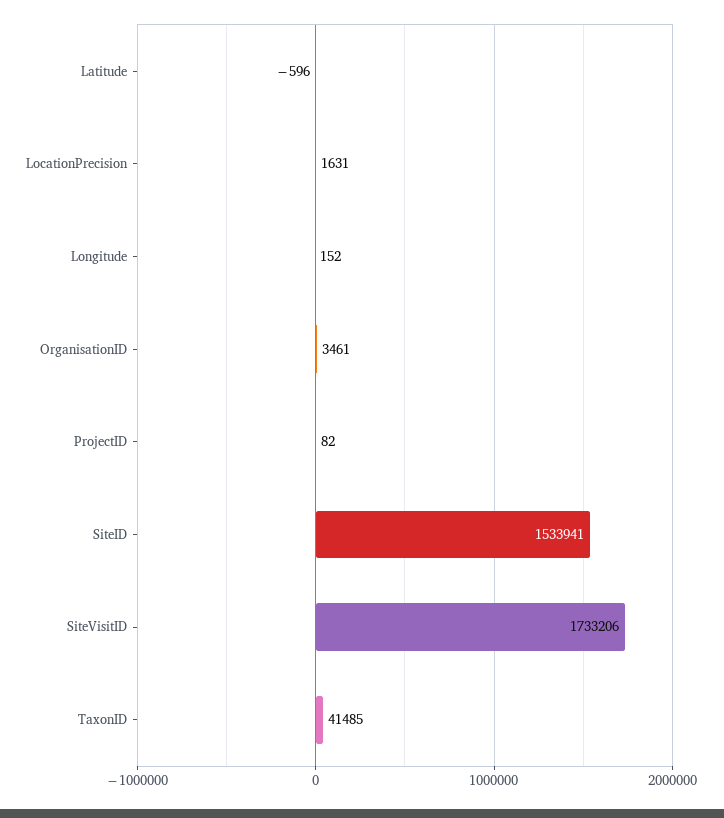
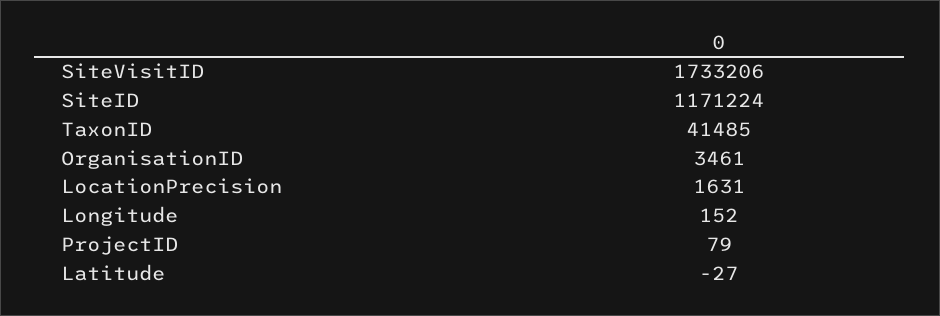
  {
-   "Latitude": -596,
+   "Latitude": -27,
    "LocationPrecision": 1631,
    "Longitude": 152,
    "OrganisationID": 3461,
-   "ProjectID": 82,
+   "ProjectID": 79,
-   "SiteID": 1533941,
+   "SiteID": 1171224,
    "SiteVisitID": 1733206,
    "TaxonID": 41485
  }

